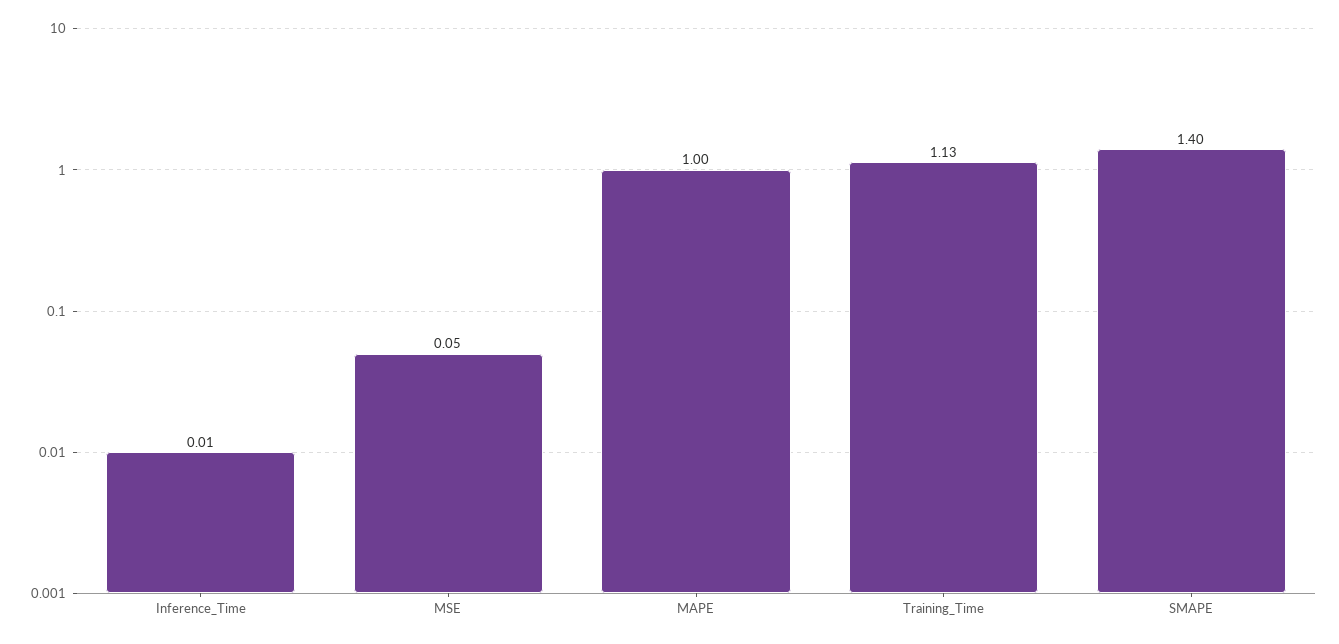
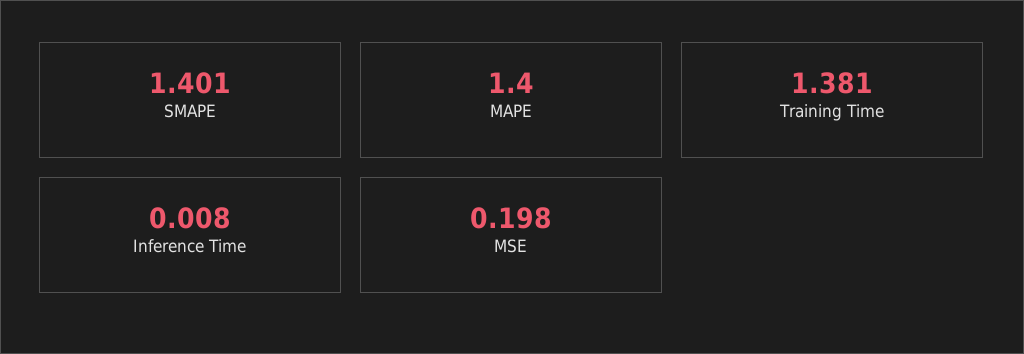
  {
    "Inference_Time": 0.008,
-   "MSE": 0.05,
+   "MSE": 0.198,
-   "MAPE": 1,
+   "MAPE": 1.4,
-   "Training_Time": 1.13,
+   "Training_Time": 1.381,
    "SMAPE": 1.401
  }

